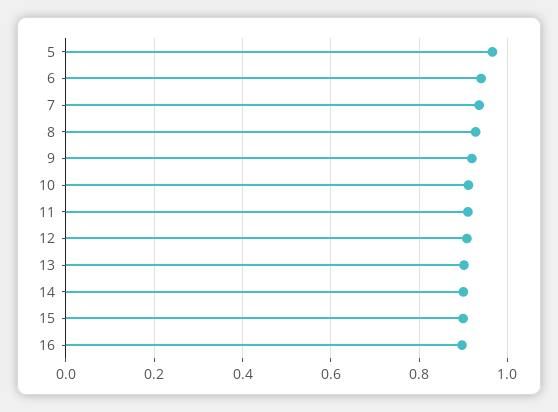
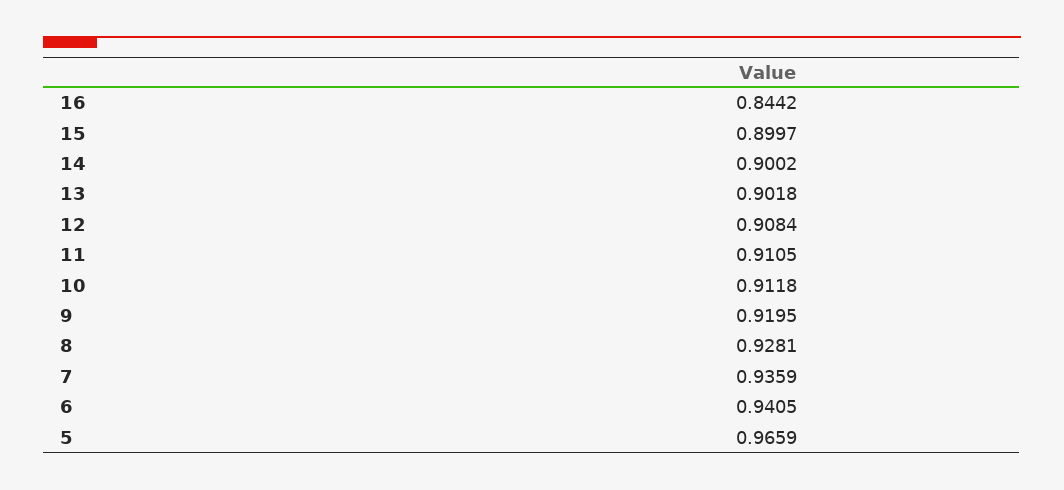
  {
    "5": 0.9659,
    "6": 0.9405,
    "7": 0.9359,
    "8": 0.9281,
    "9": 0.9195,
    "10": 0.9118,
    "11": 0.9105,
    "12": 0.9084,
    "13": 0.9018,
    "14": 0.9002,
    "15": 0.8997,
-   "16": 0.9
+   "16": 0.8442
  }

